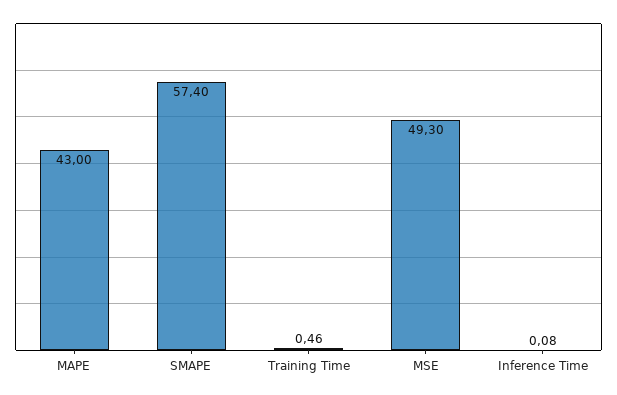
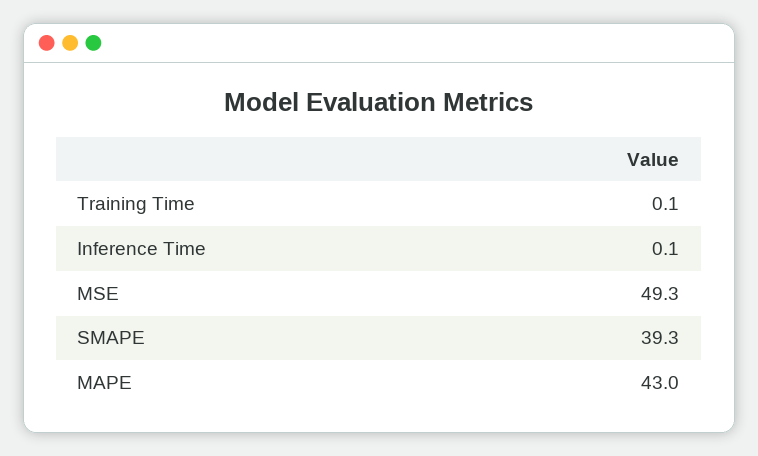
  {
    "MAPE": 43,
-   "SMAPE": 57.4,
+   "SMAPE": 39.3,
-   "Training Time": 0.46,
+   "Training Time": 0.1,
    "MSE": 49.3,
    "Inference Time": 0.08
  }

